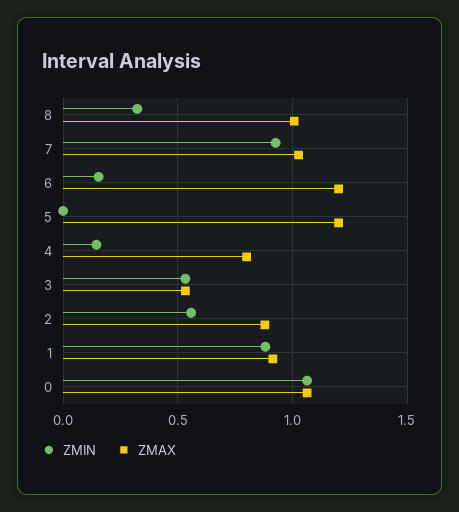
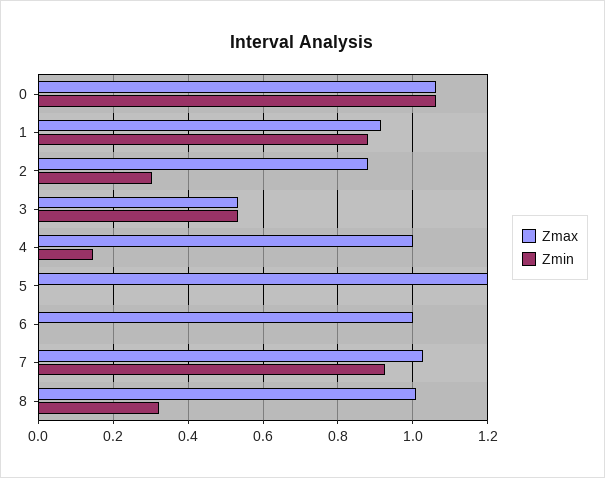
  {
    "ZMIN": {
      "8": 0.32,
      "7": 0.92,
-     "6": 0.15,
+     "6": 0,
      "5": 0,
      "4": 0.14,
      "3": 0.54,
-     "2": 0.55,
+     "2": 0.3,
      "1": 0.88,
      "0": 1.06
    },
    "ZMAX": {
      "8": 1,
      "7": 1.02,
-     "6": 1.2,
+     "6": 1,
      "5": 1.2,
-     "4": 0.8,
+     "4": 1,
      "3": 0.54,
      "2": 0.88,
      "1": 0.92,
      "0": 1.06
    }
  }

